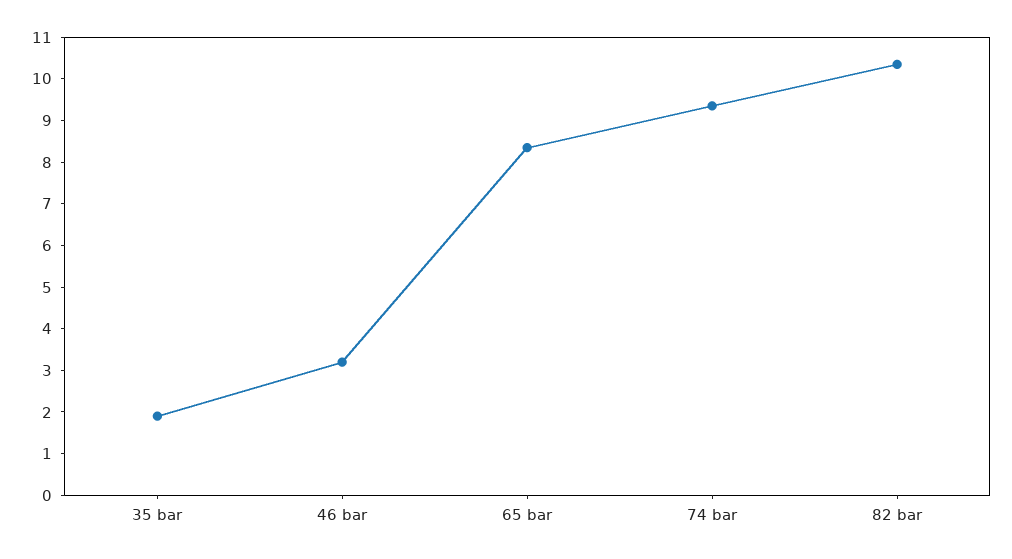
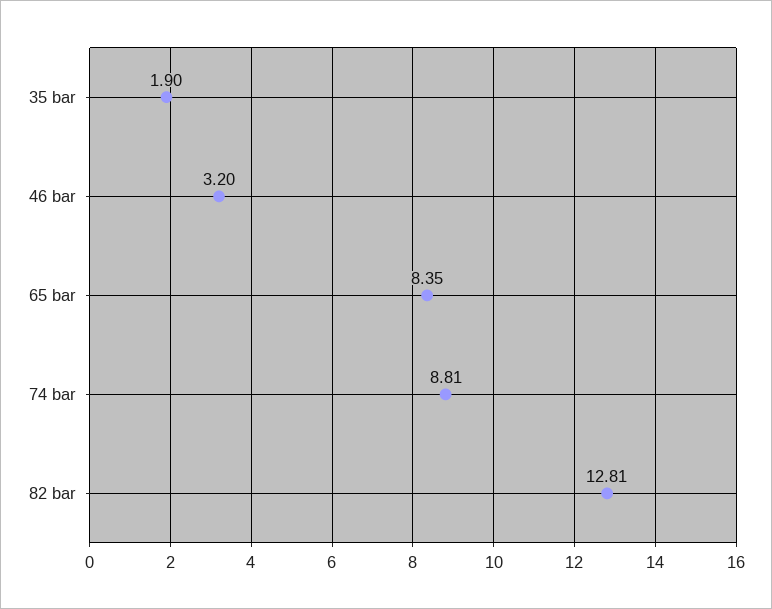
  {
    "35 bar": 1.9,
    "46 bar": 3.2,
    "65 bar": 8.35,
-   "74 bar": 9.4,
+   "74 bar": 8.81,
-   "82 bar": 10.4
+   "82 bar": 12.81
  }

